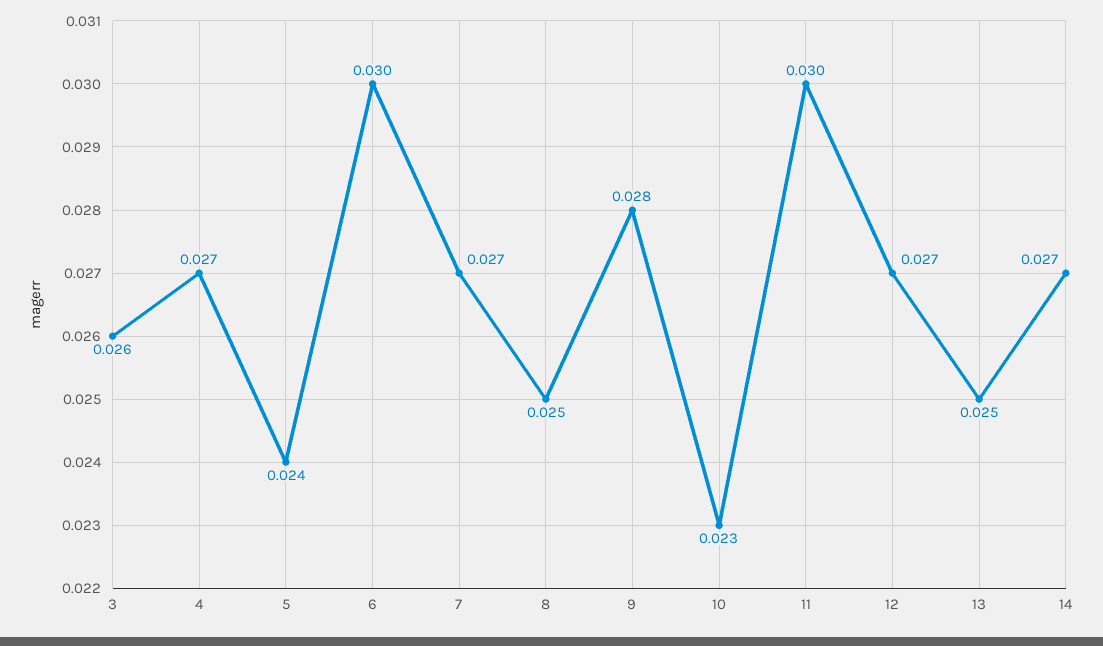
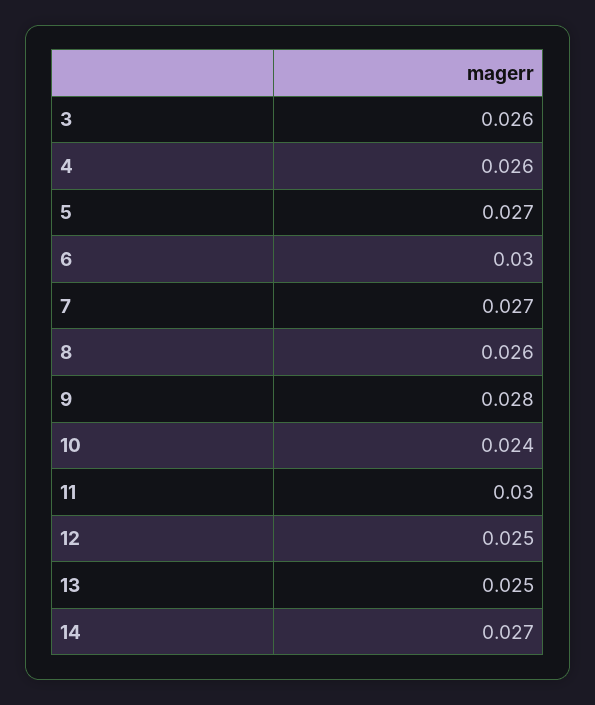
  {
    "3": 0.026,
-   "4": 0.027,
+   "4": 0.026,
-   "5": 0.024,
+   "5": 0.027,
    "6": 0.03,
    "7": 0.027,
-   "8": 0.025,
+   "8": 0.026,
    "9": 0.028,
-   "10": 0.023,
+   "10": 0.024,
    "11": 0.03,
-   "12": 0.027,
+   "12": 0.025,
    "13": 0.025,
    "14": 0.027
  }

